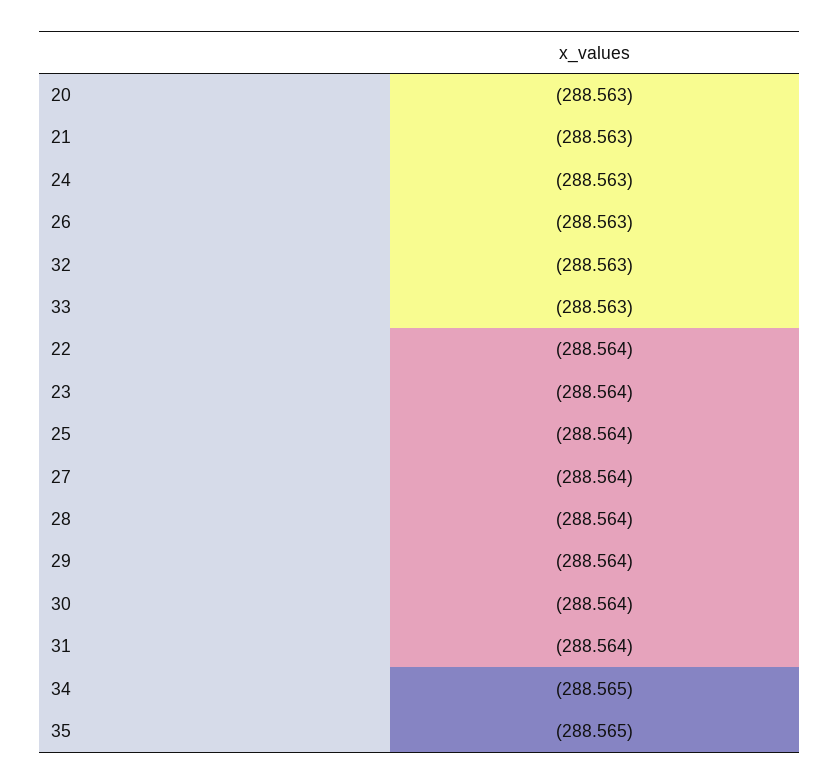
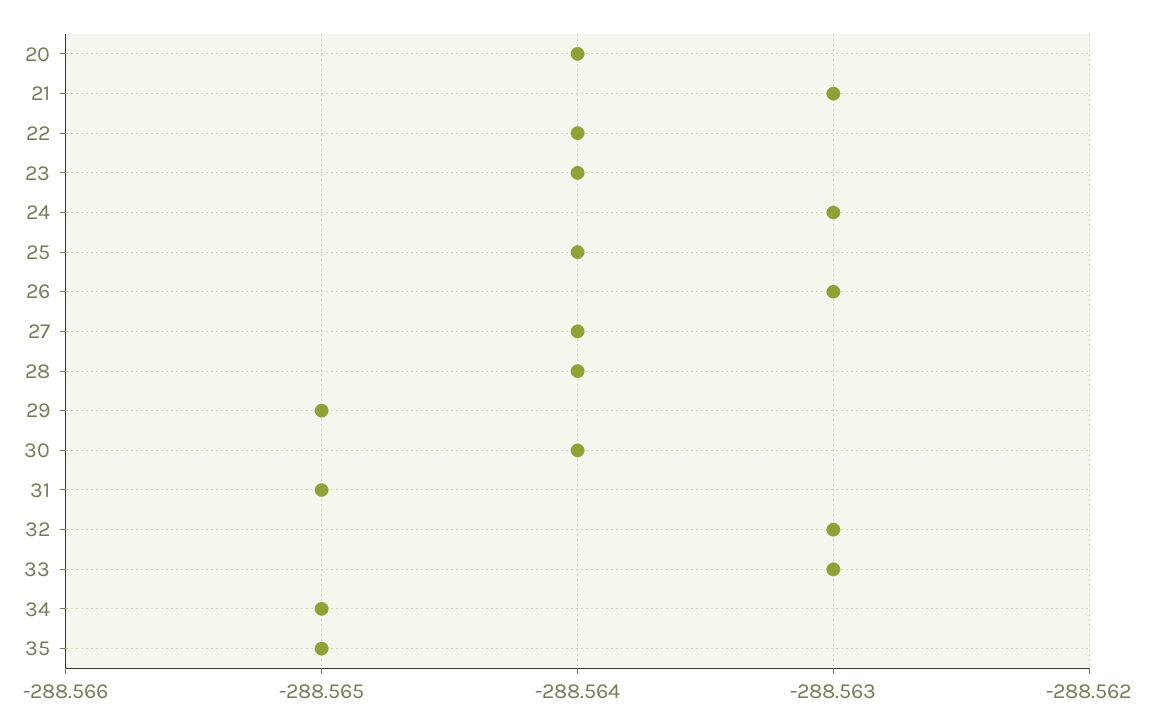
  {
-   "20": -288.563,
+   "20": -288.564,
    "21": -288.563,
    "24": -288.563,
    "26": -288.563,
    "32": -288.563,
    "33": -288.563,
    "22": -288.564,
    "23": -288.564,
    "25": -288.564,
    "27": -288.564,
    "28": -288.564,
-   "29": -288.564,
+   "29": -288.565,
    "30": -288.564,
-   "31": -288.564,
+   "31": -288.565,
    "34": -288.565,
    "35": -288.565
  }

